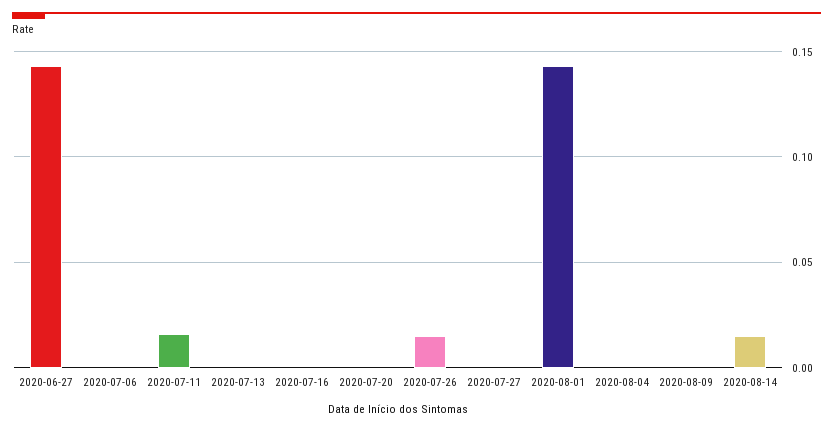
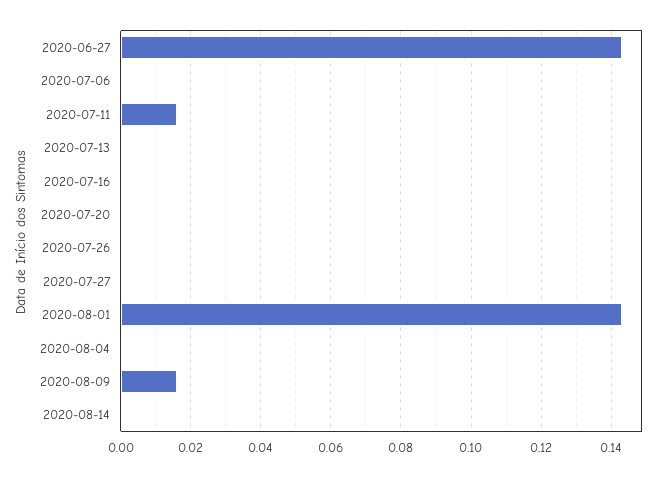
  {
    "2020-06-27": 0.145,
    "2020-07-06": 0,
    "2020-07-11": 0.015,
    "2020-07-13": 0,
    "2020-07-16": 0,
    "2020-07-20": 0,
-   "2020-07-26": 0.015,
+   "2020-07-26": 0,
    "2020-07-27": 0,
    "2020-08-01": 0.145,
    "2020-08-04": 0,
-   "2020-08-09": 0,
+   "2020-08-09": 0.015,
-   "2020-08-14": 0.015
+   "2020-08-14": 0
  }

